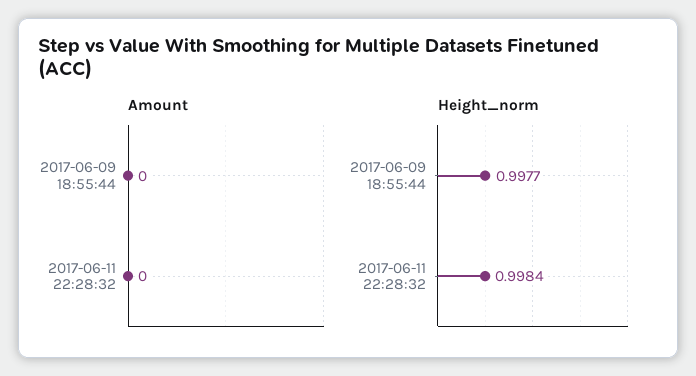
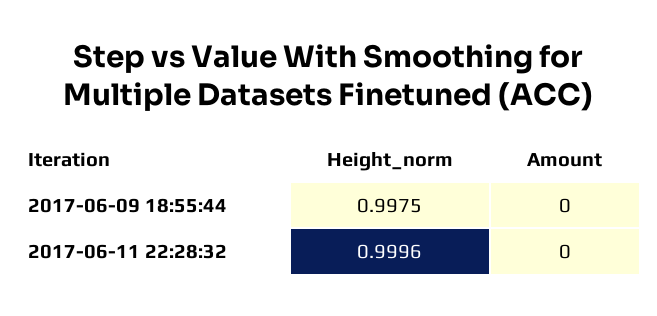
  {
    "Amount": {
      "2017-06-09 18:55:44": 0,
      "2017-06-11 22:28:32": 0
    },
    "Height_norm": {
-     "2017-06-09 18:55:44": 0.9977,
+     "2017-06-09 18:55:44": 0.9975,
-     "2017-06-11 22:28:32": 0.9984
+     "2017-06-11 22:28:32": 0.9996
    }
  }

